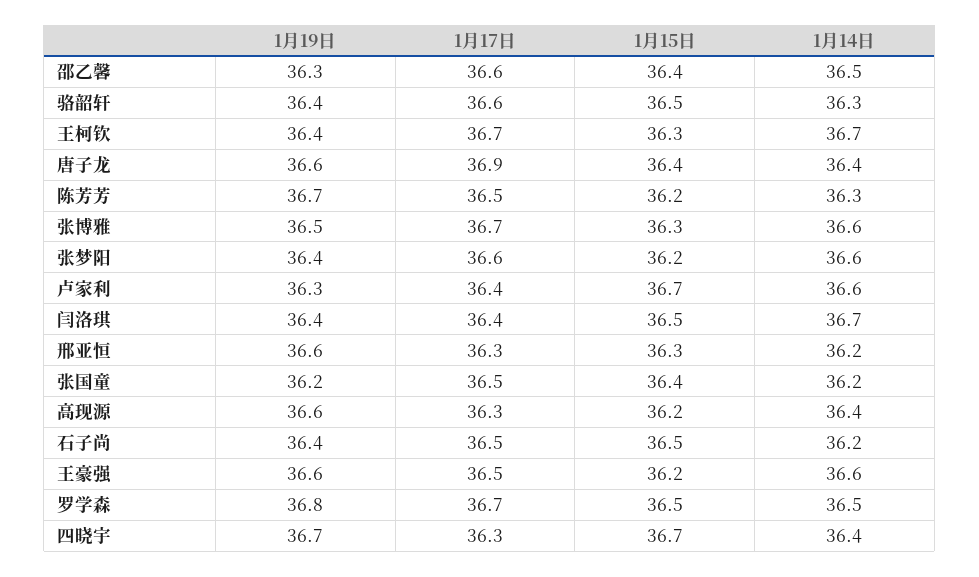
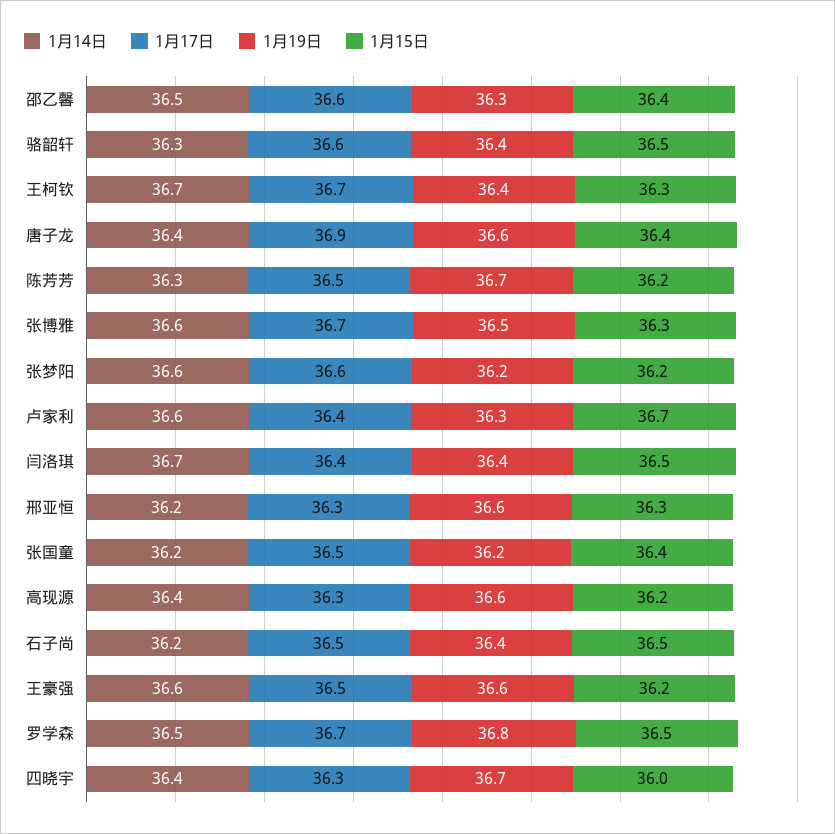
  {
    "1月19日": {
      "邵乙馨": 36.3,
      "骆韶轩": 36.4,
      "王柯钦": 36.4,
      "唐子龙": 36.6,
      "陈芳芳": 36.7,
      "张博雅": 36.5,
-     "张梦阳": 36.4,
+     "张梦阳": 36.2,
      "卢家利": 36.3,
      "闫洛琪": 36.4,
      "邢亚恒": 36.6,
      "张国童": 36.2,
      "高现源": 36.6,
      "石子尚": 36.4,
      "王豪强": 36.6,
      "罗学森": 36.8,
      "四晓宇": 36.7
    },
    "1月17日": {
      "邵乙馨": 36.6,
      "骆韶轩": 36.6,
      "王柯钦": 36.7,
      "唐子龙": 36.9,
      "陈芳芳": 36.5,
      "张博雅": 36.7,
      "张梦阳": 36.6,
      "卢家利": 36.4,
      "闫洛琪": 36.4,
      "邢亚恒": 36.3,
      "张国童": 36.5,
      "高现源": 36.3,
      "石子尚": 36.5,
      "王豪强": 36.5,
      "罗学森": 36.7,
      "四晓宇": 36.3
    },
    "1月15日": {
      "邵乙馨": 36.4,
      "骆韶轩": 36.5,
      "王柯钦": 36.3,
      "唐子龙": 36.4,
      "陈芳芳": 36.2,
      "张博雅": 36.3,
      "张梦阳": 36.2,
      "卢家利": 36.7,
      "闫洛琪": 36.5,
      "邢亚恒": 36.3,
      "张国童": 36.4,
      "高现源": 36.2,
      "石子尚": 36.5,
      "王豪强": 36.2,
      "罗学森": 36.5,
-     "四晓宇": 36.7
+     "四晓宇": 36
    },
    "1月14日": {
      "邵乙馨": 36.5,
      "骆韶轩": 36.3,
      "王柯钦": 36.7,
      "唐子龙": 36.4,
      "陈芳芳": 36.3,
      "张博雅": 36.6,
      "张梦阳": 36.6,
      "卢家利": 36.6,
      "闫洛琪": 36.7,
      "邢亚恒": 36.2,
      "张国童": 36.2,
      "高现源": 36.4,
      "石子尚": 36.2,
      "王豪强": 36.6,
      "罗学森": 36.5,
      "四晓宇": 36.4
    }
  }

